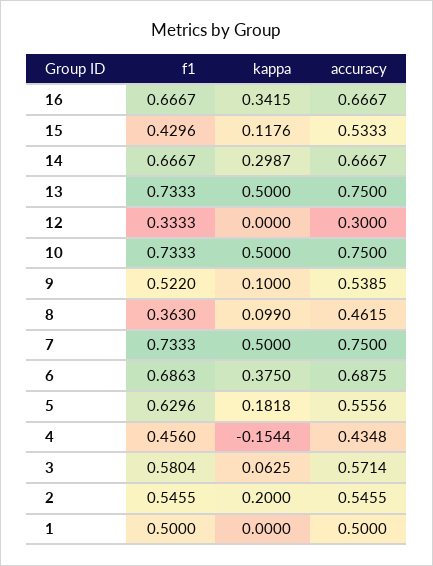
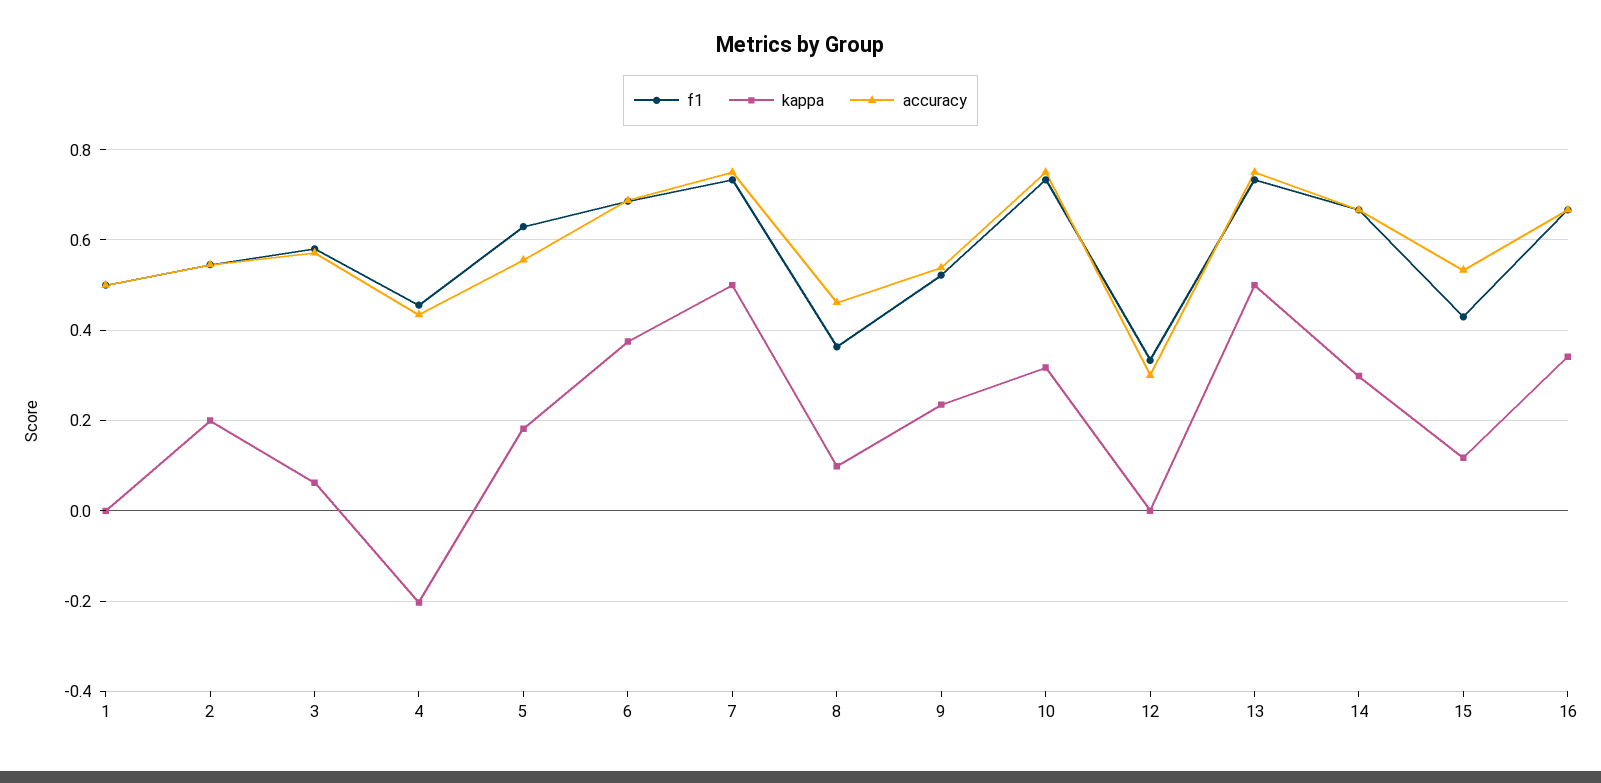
  {
    "f1": {
      "16": 0.6667,
      "15": 0.4296,
      "14": 0.6667,
      "13": 0.7333,
      "12": 0.3333,
      "10": 0.7333,
      "9": 0.522,
      "8": 0.363,
      "7": 0.7333,
      "6": 0.6863,
      "5": 0.6296,
      "4": 0.456,
      "3": 0.5804,
      "2": 0.5455,
      "1": 0.5
    },
    "kappa": {
      "16": 0.3415,
      "15": 0.1176,
      "14": 0.2987,
      "13": 0.5,
      "12": 0,
-     "10": 0.5,
+     "10": 0.32,
-     "9": 0.1,
+     "9": 0.24,
      "8": 0.099,
      "7": 0.5,
      "6": 0.375,
      "5": 0.1818,
-     "4": -0.1544,
+     "4": -0.2,
      "3": 0.0625,
      "2": 0.2,
      "1": 0
    },
    "accuracy": {
      "16": 0.6667,
      "15": 0.5333,
      "14": 0.6667,
      "13": 0.75,
      "12": 0.3,
      "10": 0.75,
      "9": 0.5385,
      "8": 0.4615,
      "7": 0.75,
      "6": 0.6875,
      "5": 0.5556,
      "4": 0.4348,
      "3": 0.5714,
      "2": 0.5455,
      "1": 0.5
    }
  }

